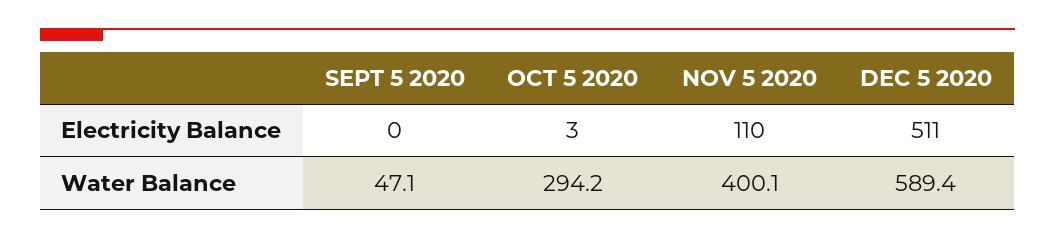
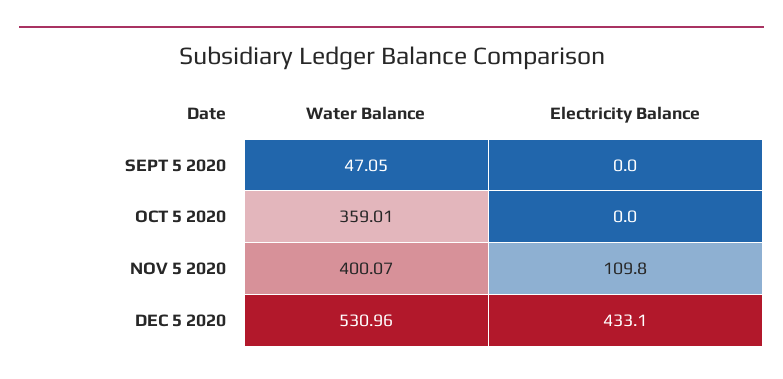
  {
    "SEPT 5 2020": {
      "Electricity Balance": 0,
      "Water Balance": 47.05
    },
    "OCT 5 2020": {
-     "Electricity Balance": 3,
+     "Electricity Balance": 0,
-     "Water Balance": 294.2
+     "Water Balance": 359.01
    },
    "NOV 5 2020": {
      "Electricity Balance": 109.8,
      "Water Balance": 400.07
    },
    "DEC 5 2020": {
-     "Electricity Balance": 511,
+     "Electricity Balance": 433.1,
-     "Water Balance": 589.4
+     "Water Balance": 530.96
    }
  }

